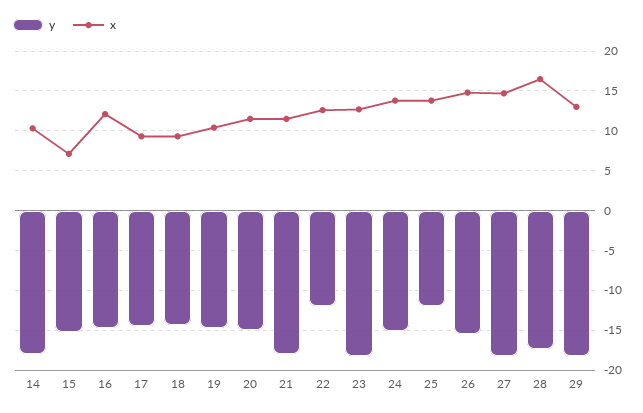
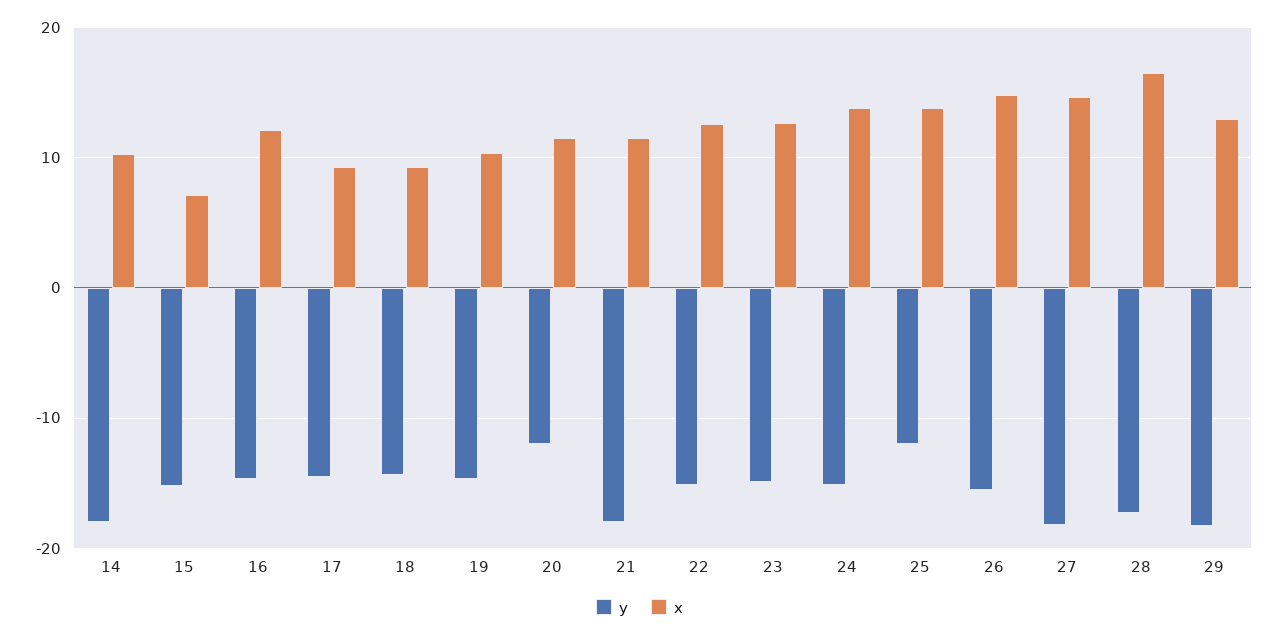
  {
    "y": {
      "14": -18,
      "15": -15,
      "16": -15,
      "17": -15,
      "18": -14,
      "19": -15,
-     "20": -15,
+     "20": -12,
      "21": -18,
-     "22": -12,
+     "22": -15,
-     "23": -18,
+     "23": -15,
      "24": -15,
      "25": -12,
      "26": -16,
      "27": -18,
      "28": -17,
      "29": -18
    },
    "x": {
      "14": 10,
      "15": 7,
      "16": 12,
      "17": 9,
      "18": 9,
      "19": 10,
      "20": 12,
      "21": 12,
      "22": 13,
      "23": 13,
      "24": 14,
      "25": 14,
      "26": 15,
      "27": 15,
      "28": 17,
      "29": 13
    }
  }

